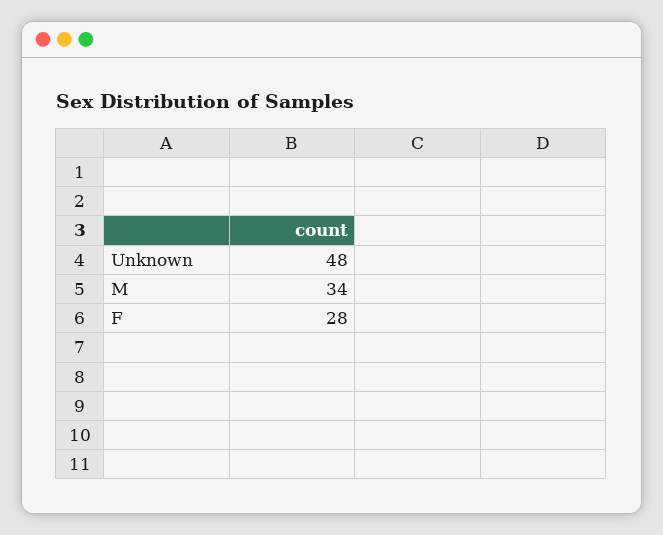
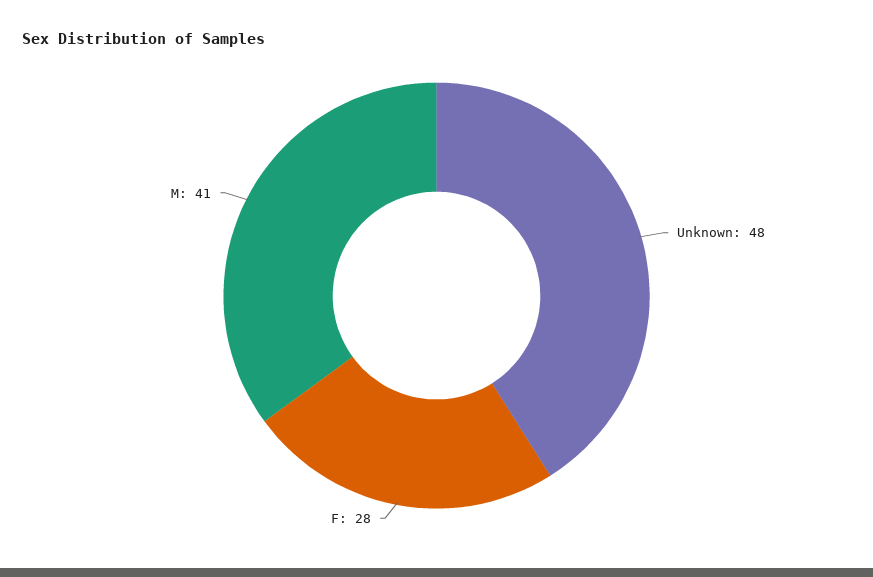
  {
    "Unknown": 48,
-   "M": 34,
+   "M": 41,
    "F": 28
  }

